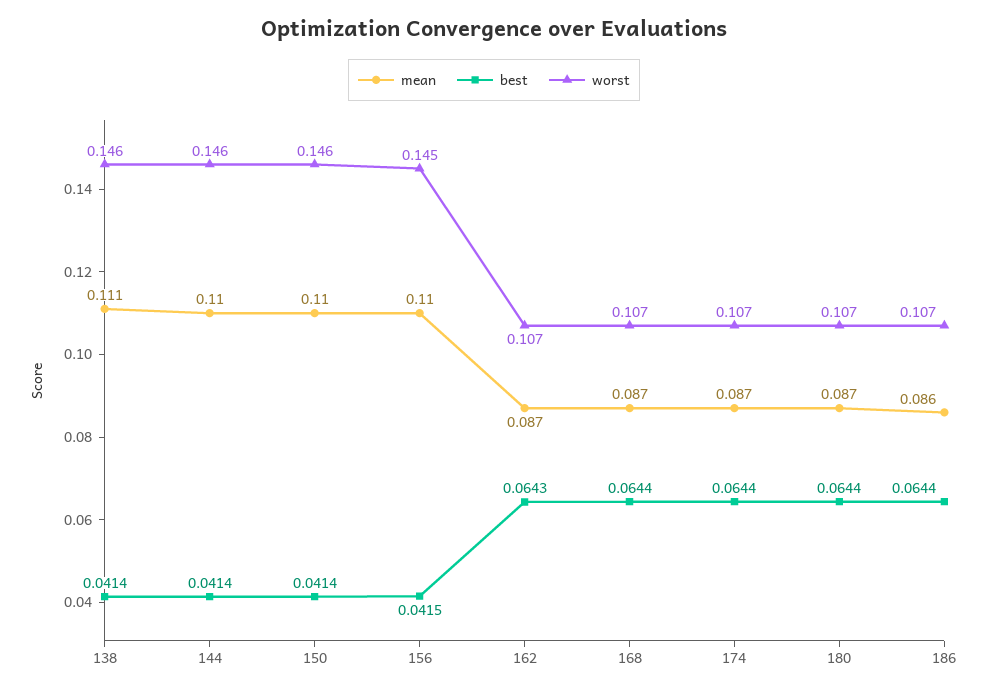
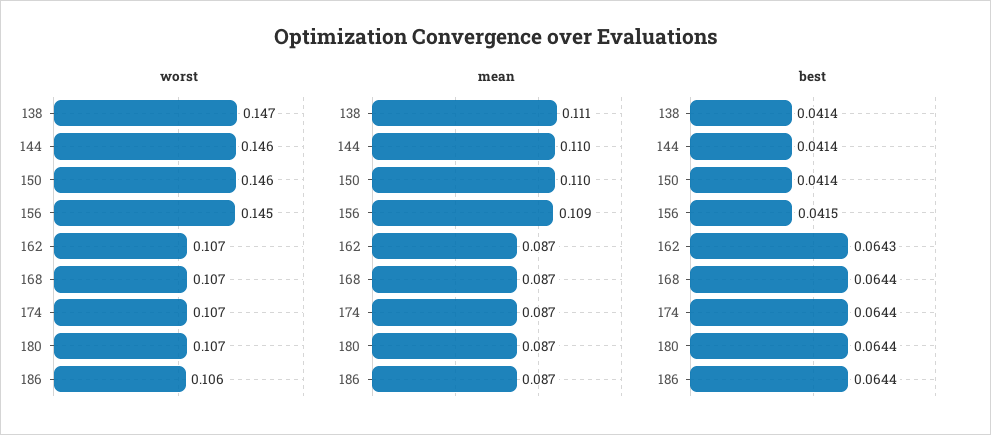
  {
    "mean": {
      "138": 0.111,
      "144": 0.11,
      "150": 0.11,
-     "156": 0.11,
+     "156": 0.109,
      "162": 0.087,
      "168": 0.087,
      "174": 0.087,
      "180": 0.087,
-     "186": 0.086
+     "186": 0.087
    },
    "best": {
      "138": 0.0414,
      "144": 0.0414,
      "150": 0.0414,
      "156": 0.0415,
      "162": 0.0643,
      "168": 0.0644,
      "174": 0.0644,
      "180": 0.0644,
      "186": 0.0644
    },
    "worst": {
-     "138": 0.146,
+     "138": 0.147,
      "144": 0.146,
      "150": 0.146,
      "156": 0.145,
      "162": 0.107,
      "168": 0.107,
      "174": 0.107,
      "180": 0.107,
-     "186": 0.107
+     "186": 0.106
    }
  }

